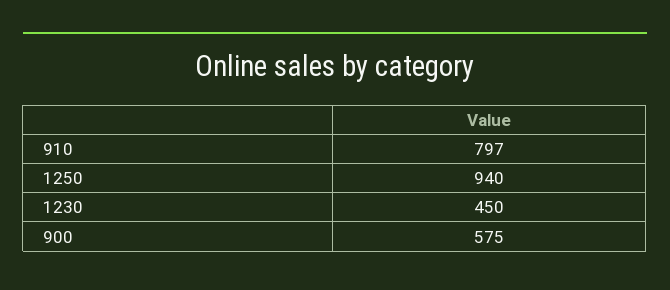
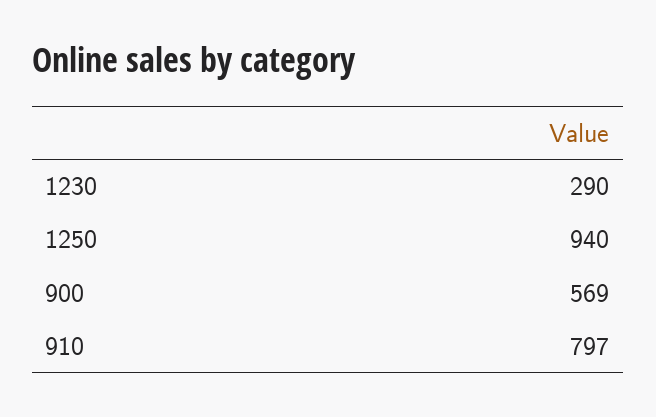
  {
    "910": 797,
    "1250": 940,
-   "1230": 450,
+   "1230": 290,
-   "900": 575
+   "900": 569
  }

